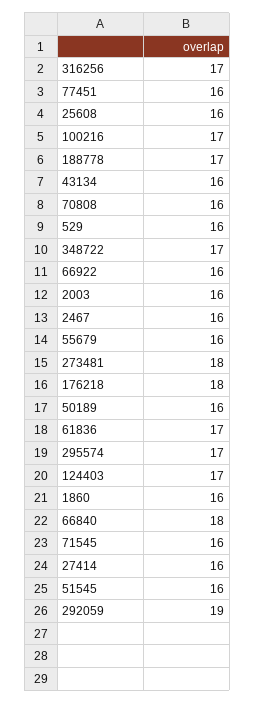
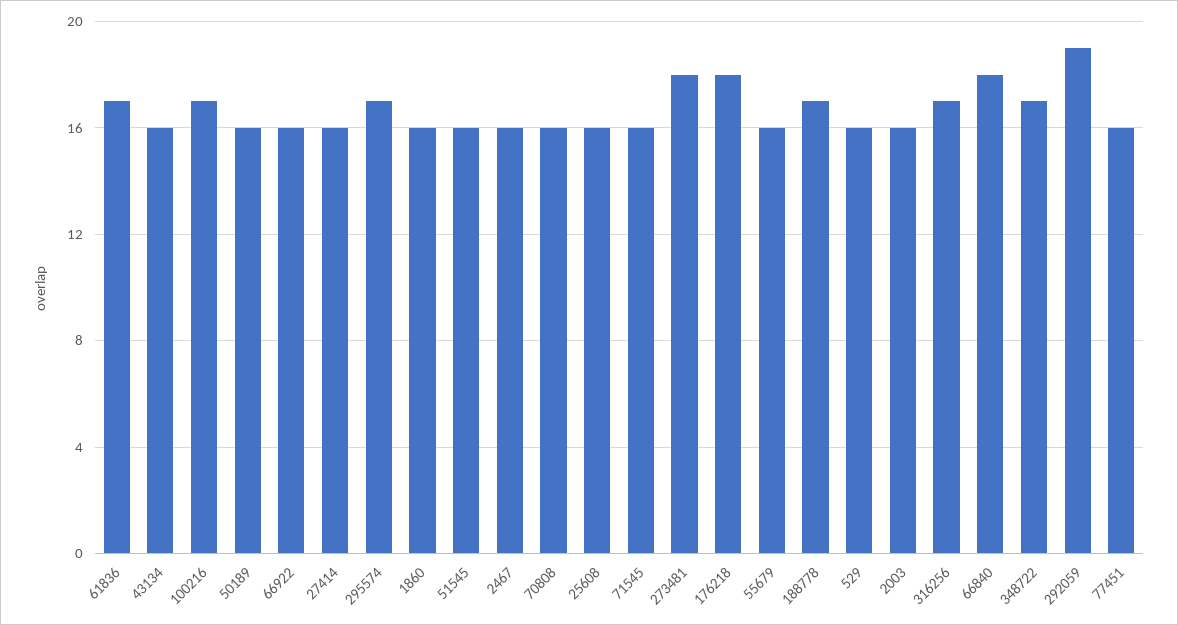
  {
    "316256": 17,
    "77451": 16,
    "25608": 16,
    "100216": 17,
    "188778": 17,
    "43134": 16,
    "70808": 16,
    "529": 16,
    "348722": 17,
    "66922": 16,
    "2003": 16,
    "2467": 16,
    "55679": 16,
    "273481": 18,
    "176218": 18,
    "50189": 16,
    "61836": 17,
    "295574": 17,
-   "124403": 17,
    "1860": 16,
    "66840": 18,
    "71545": 16,
    "27414": 16,
    "51545": 16,
    "292059": 19
  }

